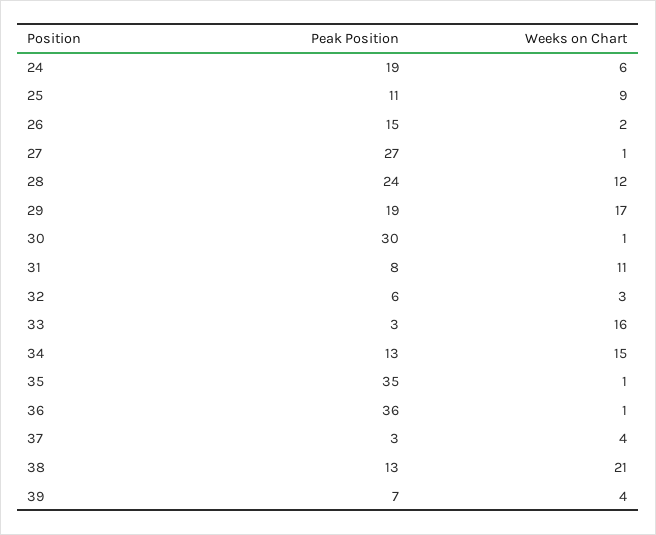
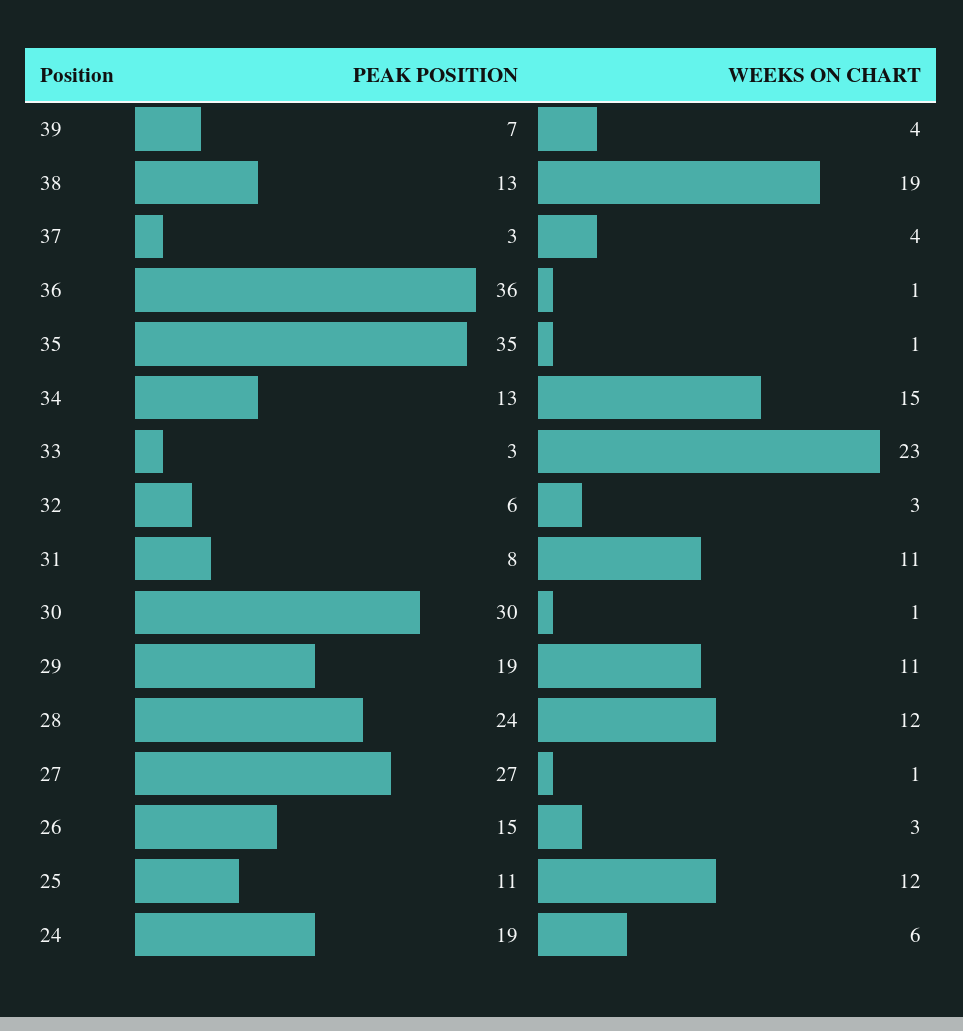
  {
    "Peak Position": {
      "24": 19,
      "25": 11,
      "26": 15,
      "27": 27,
      "28": 24,
      "29": 19,
      "30": 30,
      "31": 8,
      "32": 6,
      "33": 3,
      "34": 13,
      "35": 35,
      "36": 36,
      "37": 3,
      "38": 13,
      "39": 7
    },
    "Weeks on Chart": {
      "24": 6,
-     "25": 9,
+     "25": 12,
-     "26": 2,
+     "26": 3,
      "27": 1,
      "28": 12,
-     "29": 17,
+     "29": 11,
      "30": 1,
      "31": 11,
      "32": 3,
-     "33": 16,
+     "33": 23,
      "34": 15,
      "35": 1,
      "36": 1,
      "37": 4,
-     "38": 21,
+     "38": 19,
      "39": 4
    }
  }

